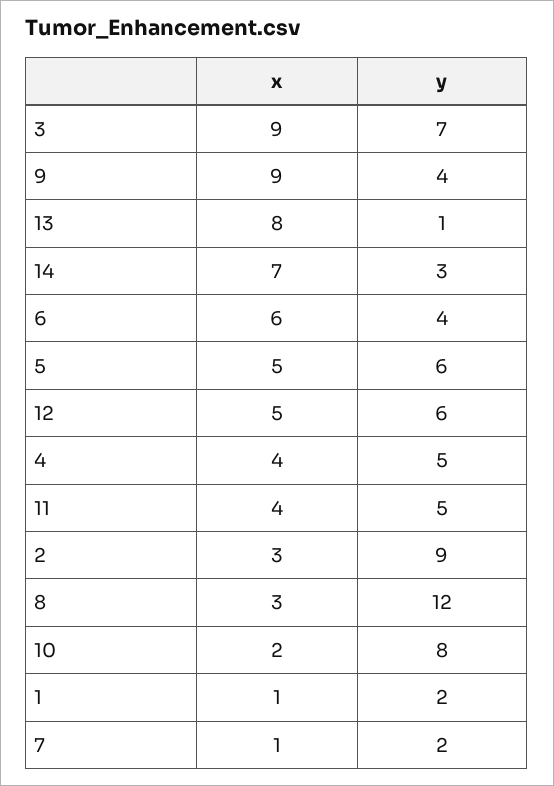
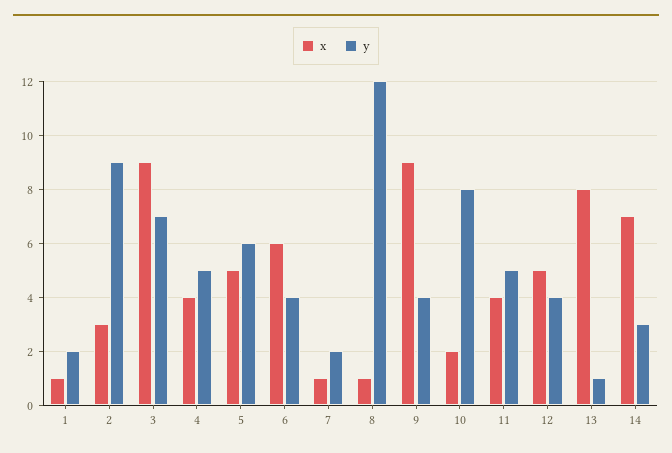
  {
    "x": {
      "3": 9,
      "9": 9,
      "13": 8,
      "14": 7,
      "6": 6,
      "5": 5,
      "12": 5,
      "4": 4,
      "11": 4,
      "2": 3,
-     "8": 3,
+     "8": 1,
      "10": 2,
      "1": 1,
      "7": 1
    },
    "y": {
      "3": 7,
      "9": 4,
      "13": 1,
      "14": 3,
      "6": 4,
      "5": 6,
-     "12": 6,
+     "12": 4,
      "4": 5,
      "11": 5,
      "2": 9,
      "8": 12,
      "10": 8,
      "1": 2,
      "7": 2
    }
  }

